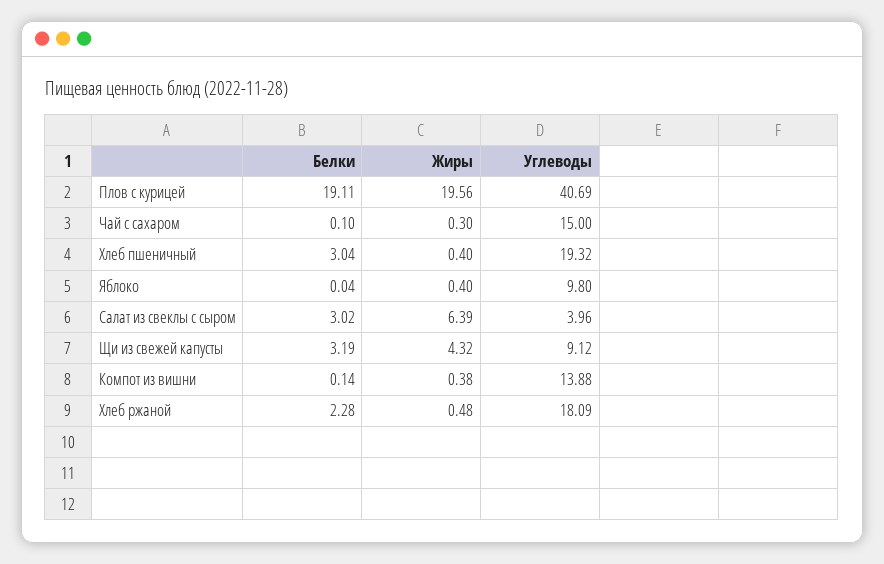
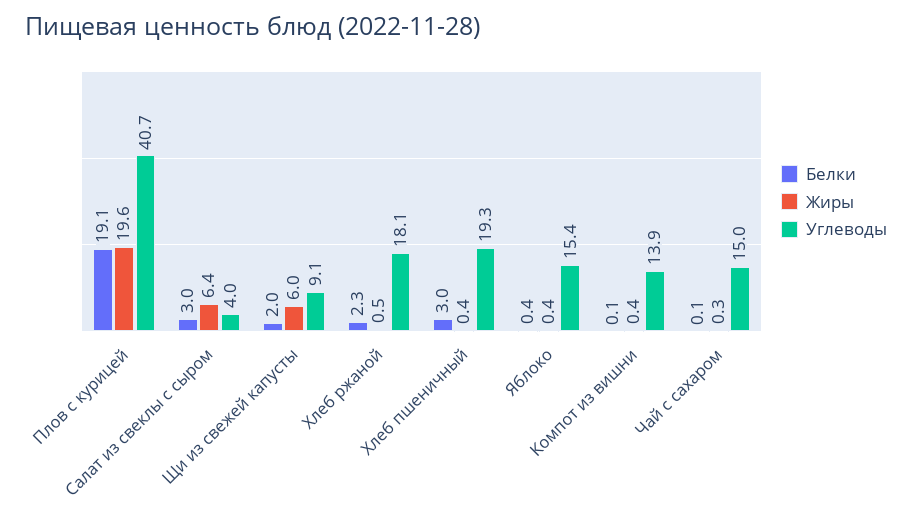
  {
    "Белки": {
      "Плов с курицей": 19.11,
      "Чай с сахаром": 0.1,
      "Хлеб пшеничный": 3.04,
-     "Яблоко": 0.04,
+     "Яблоко": 0.4,
      "Салат из свеклы с сыром": 3.02,
-     "Щи из свежей капусты": 3.19,
+     "Щи из свежей капусты": 2,
      "Компот из вишни": 0.14,
      "Хлеб ржаной": 2.28
    },
    "Жиры": {
      "Плов с курицей": 19.56,
      "Чай с сахаром": 0.3,
      "Хлеб пшеничный": 0.4,
      "Яблоко": 0.4,
      "Салат из свеклы с сыром": 6.39,
-     "Щи из свежей капусты": 4.32,
+     "Щи из свежей капусты": 6,
      "Компот из вишни": 0.38,
      "Хлеб ржаной": 0.48
    },
    "Углеводы": {
      "Плов с курицей": 40.69,
      "Чай с сахаром": 15,
      "Хлеб пшеничный": 19.32,
-     "Яблоко": 9.8,
+     "Яблоко": 15.4,
      "Салат из свеклы с сыром": 3.96,
      "Щи из свежей капусты": 9.12,
      "Компот из вишни": 13.88,
      "Хлеб ржаной": 18.09
    }
  }

